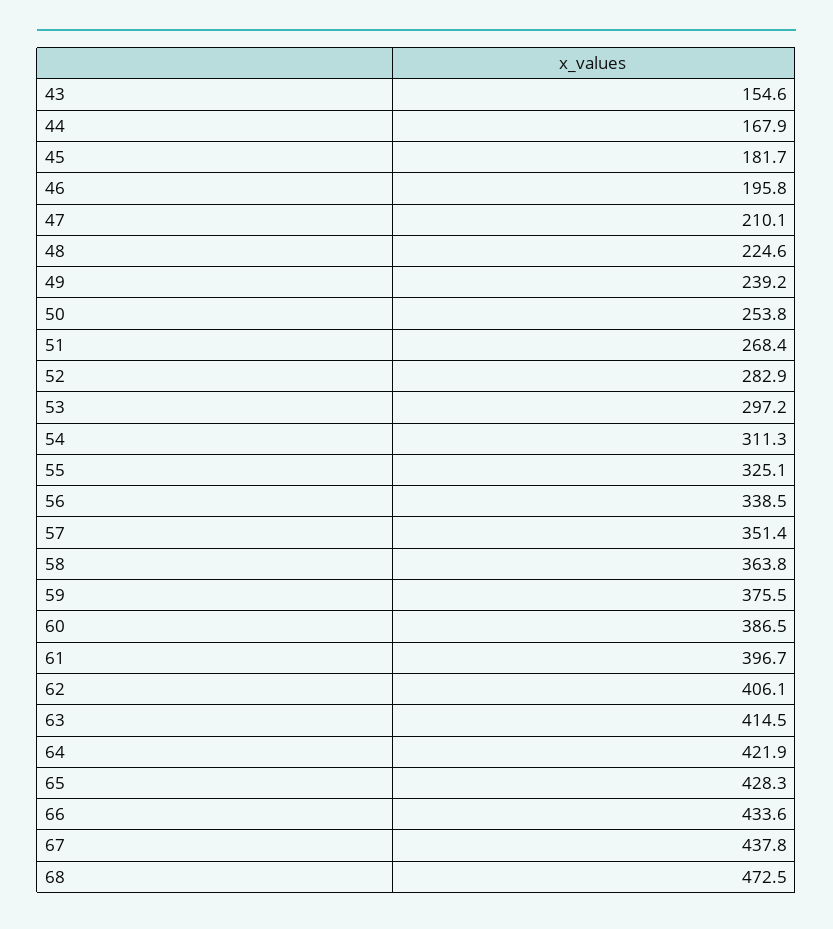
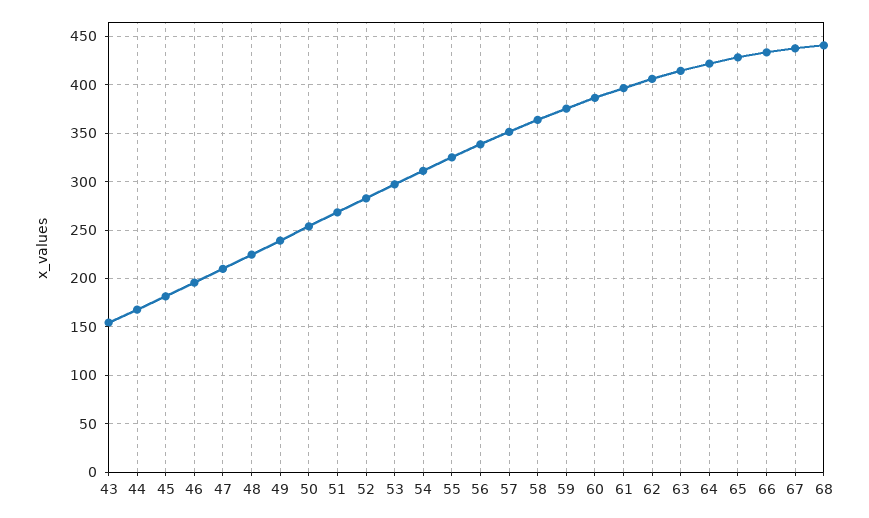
  {
    "43": 154.6,
    "44": 167.9,
    "45": 181.7,
    "46": 195.8,
    "47": 210.1,
    "48": 224.6,
    "49": 239.2,
    "50": 253.8,
    "51": 268.4,
    "52": 282.9,
    "53": 297.2,
    "54": 311.3,
    "55": 325.1,
    "56": 338.5,
    "57": 351.4,
    "58": 363.8,
    "59": 375.5,
    "60": 386.5,
    "61": 396.7,
    "62": 406.1,
    "63": 414.5,
    "64": 421.9,
    "65": 428.3,
    "66": 433.6,
    "67": 437.8,
-   "68": 472.5
+   "68": 440
  }

